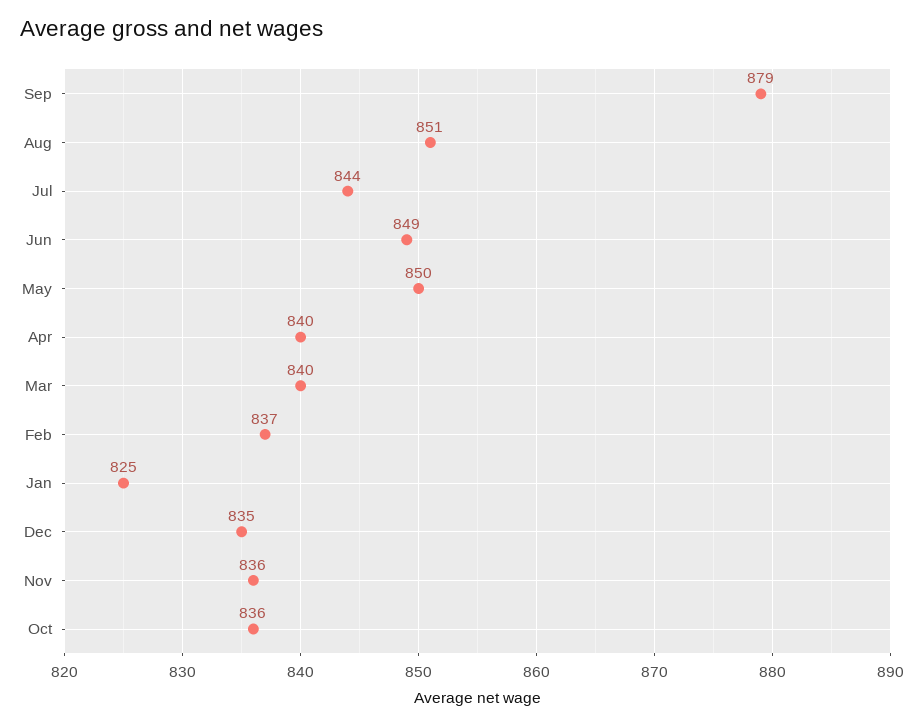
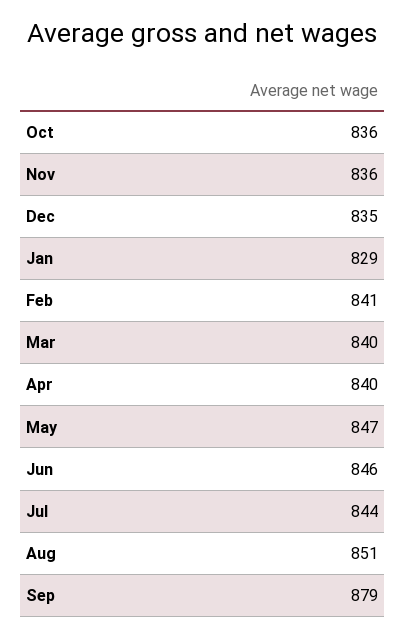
  {
    "Sep": 879,
    "Aug": 851,
    "Jul": 844,
-   "Jun": 849,
+   "Jun": 846,
-   "May": 850,
+   "May": 847,
    "Apr": 840,
    "Mar": 840,
-   "Feb": 837,
+   "Feb": 841,
-   "Jan": 825,
+   "Jan": 829,
    "Dec": 835,
    "Nov": 836,
    "Oct": 836
  }

